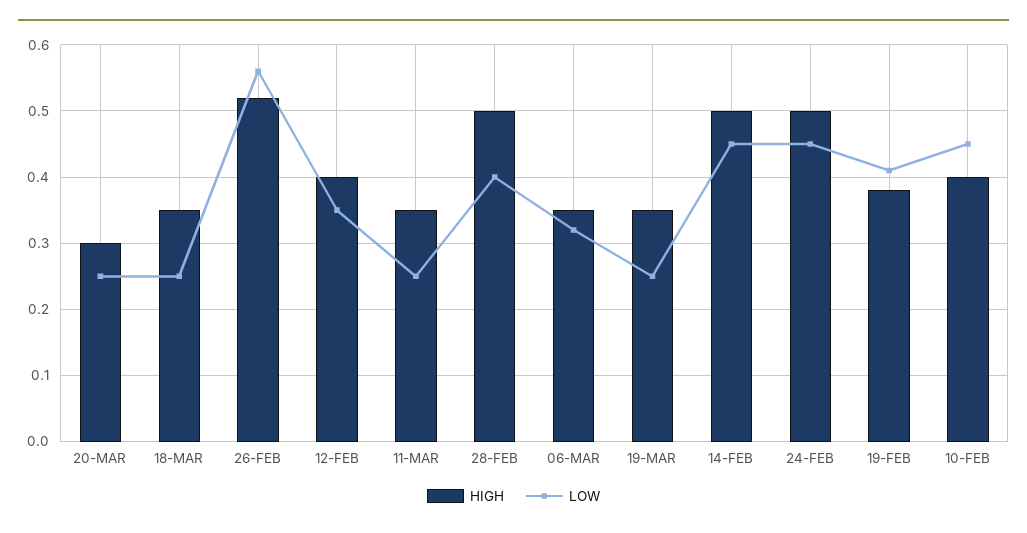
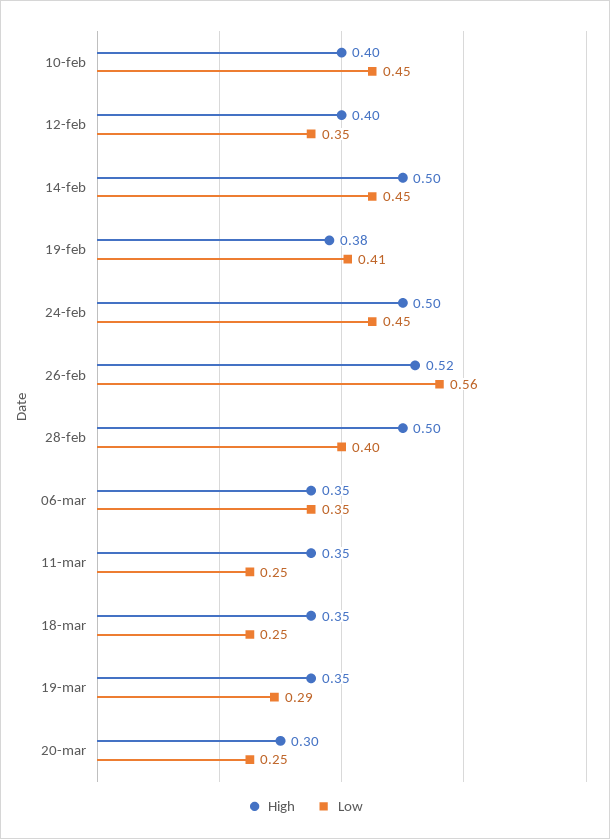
  {
    "HIGH": {
      "20-MAR": 0.3,
      "18-MAR": 0.35,
      "26-FEB": 0.52,
      "12-FEB": 0.4,
      "11-MAR": 0.35,
      "28-FEB": 0.5,
      "06-MAR": 0.35,
      "19-MAR": 0.35,
      "14-FEB": 0.5,
      "24-FEB": 0.5,
      "19-FEB": 0.38,
      "10-FEB": 0.4
    },
    "LOW": {
      "20-MAR": 0.25,
      "18-MAR": 0.25,
      "26-FEB": 0.56,
      "12-FEB": 0.35,
      "11-MAR": 0.25,
      "28-FEB": 0.4,
-     "06-MAR": 0.32,
+     "06-MAR": 0.35,
-     "19-MAR": 0.25,
+     "19-MAR": 0.29,
      "14-FEB": 0.45,
      "24-FEB": 0.45,
      "19-FEB": 0.41,
      "10-FEB": 0.45
    }
  }

